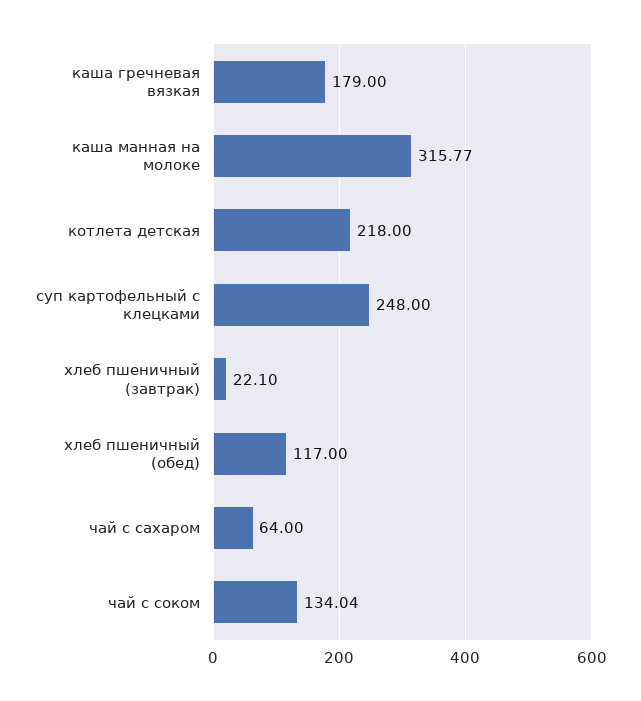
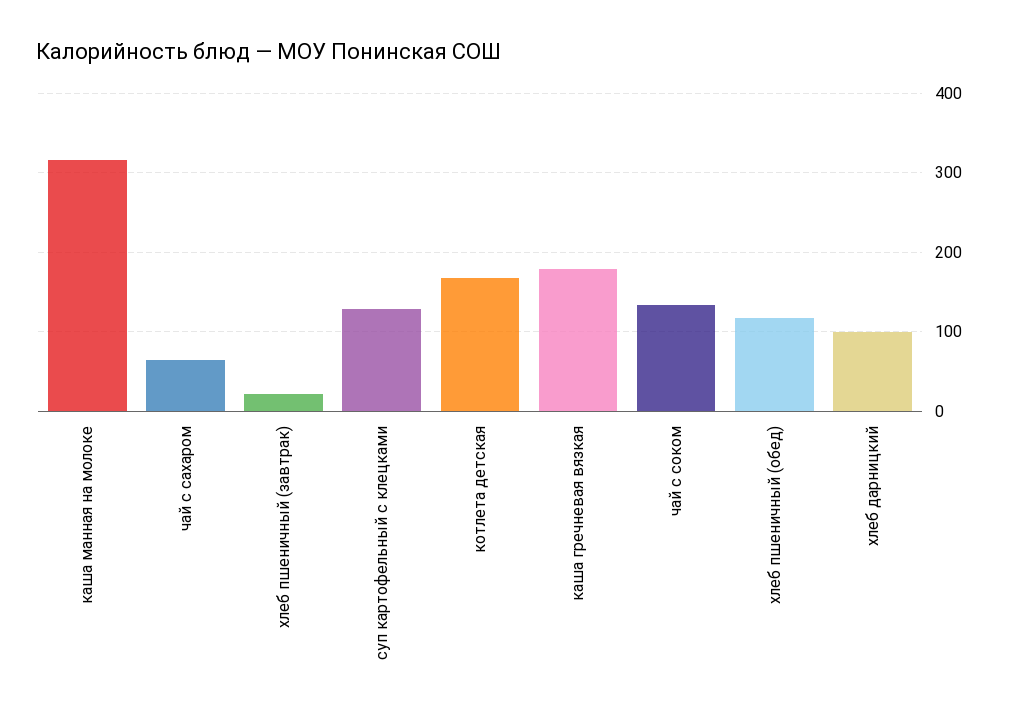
  {
    "каша гречневая вязкая": 179,
    "каша манная на молоке": 315.77,
-   "котлета детская": 218,
+   "котлета детская": 170,
-   "суп картофельный с клецками": 248,
+   "суп картофельный с клецками": 130,
    "хлеб пшеничный (завтрак)": 22.1,
    "хлеб пшеничный (обед)": 117,
    "чай с сахаром": 64,
-   "чай с соком": 134.04
+   "чай с соком": 134.04,
+   "хлеб дарницкий": 100
  }

